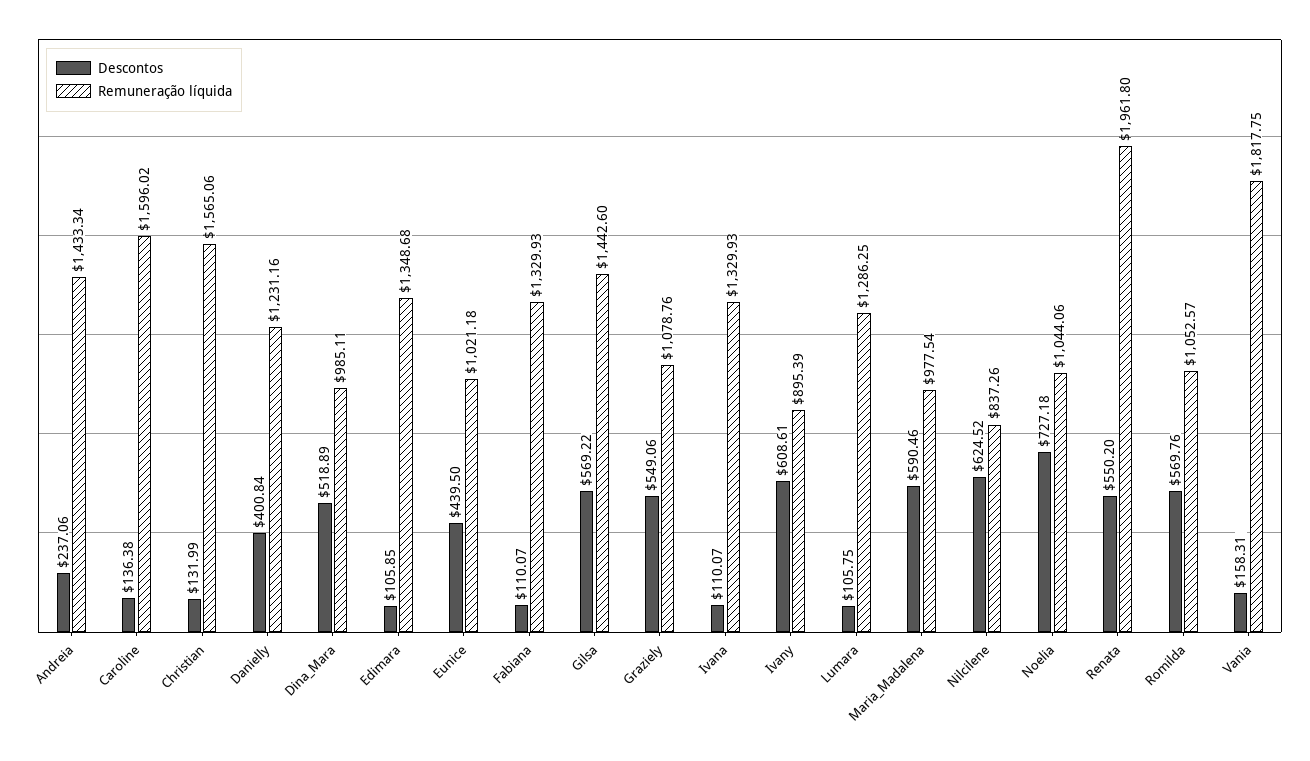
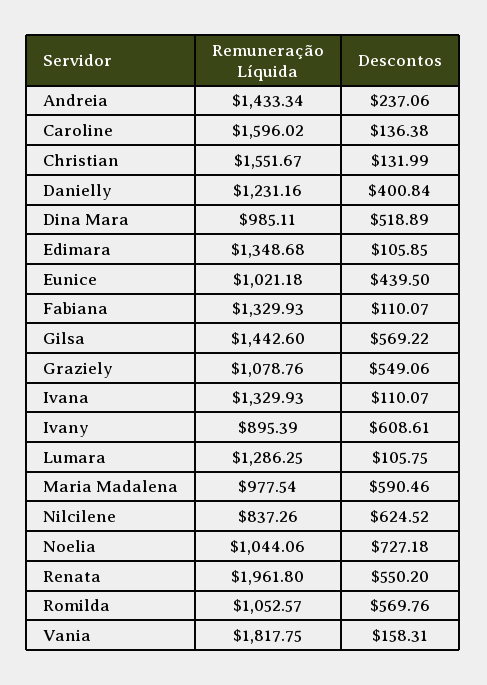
  {
    "Descontos": {
      "Andreia": 237.06,
      "Caroline": 136.38,
      "Christian": 131.99,
      "Danielly": 400.84,
      "Dina_Mara": 518.89,
      "Edimara": 105.85,
      "Eunice": 439.5,
      "Fabiana": 110.07,
      "Gilsa": 569.22,
      "Graziely": 549.06,
      "Ivana": 110.07,
      "Ivany": 608.61,
      "Lumara": 105.75,
      "Maria_Madalena": 590.46,
      "Nilcilene": 624.52,
      "Noelia": 727.18,
      "Renata": 550.2,
      "Romilda": 569.76,
      "Vania": 158.31
    },
    "Remuneração líquida": {
      "Andreia": 1433.34,
      "Caroline": 1596.02,
-     "Christian": 1565.06,
+     "Christian": 1551.67,
      "Danielly": 1231.16,
      "Dina_Mara": 985.11,
      "Edimara": 1348.68,
      "Eunice": 1021.18,
      "Fabiana": 1329.93,
      "Gilsa": 1442.6,
      "Graziely": 1078.76,
      "Ivana": 1329.93,
      "Ivany": 895.39,
      "Lumara": 1286.25,
      "Maria_Madalena": 977.54,
      "Nilcilene": 837.26,
      "Noelia": 1044.06,
      "Renata": 1961.8,
      "Romilda": 1052.57,
      "Vania": 1817.75
    }
  }

